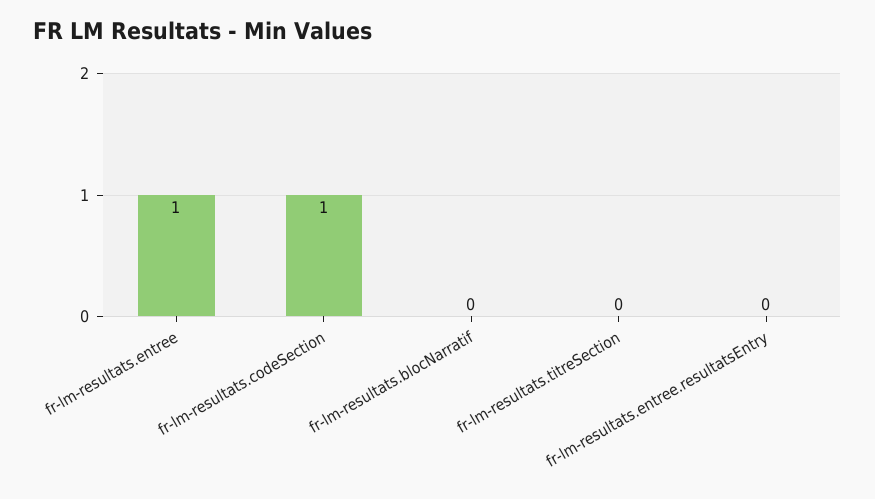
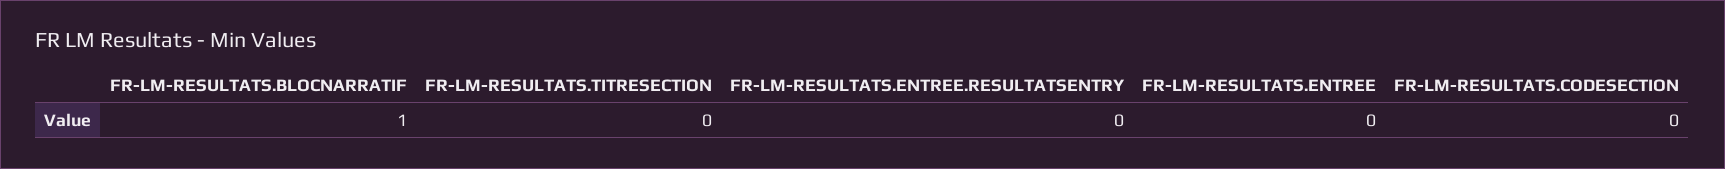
  {
-   "fr-lm-resultats.entree": 1,
+   "fr-lm-resultats.entree": 0,
-   "fr-lm-resultats.codeSection": 1,
+   "fr-lm-resultats.codeSection": 0,
-   "fr-lm-resultats.blocNarratif": 0,
+   "fr-lm-resultats.blocNarratif": 1,
    "fr-lm-resultats.titreSection": 0,
    "fr-lm-resultats.entree.resultatsEntry": 0
  }

